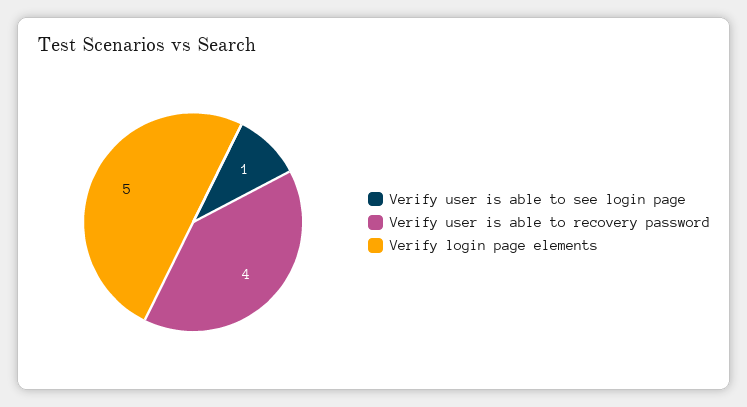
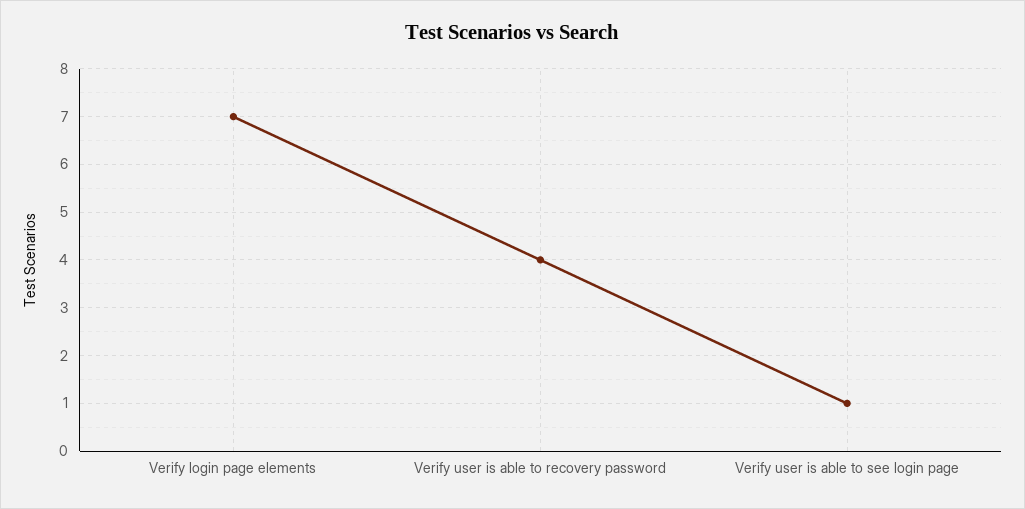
  {
    "Verify user is able to see login page": 1,
    "Verify user is able to recovery password": 4,
-   "Verify login page elements": 5
+   "Verify login page elements": 7
  }

